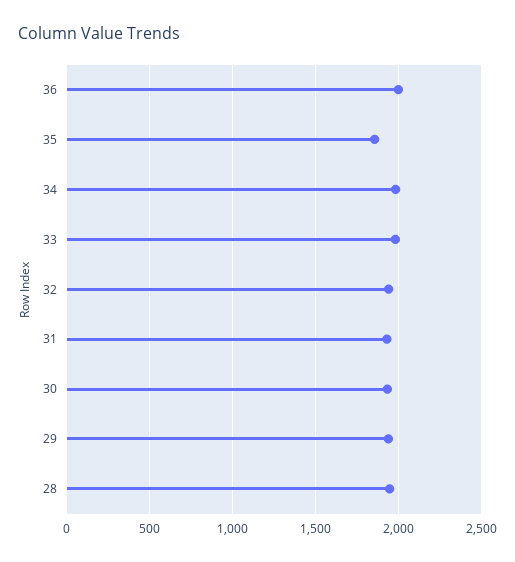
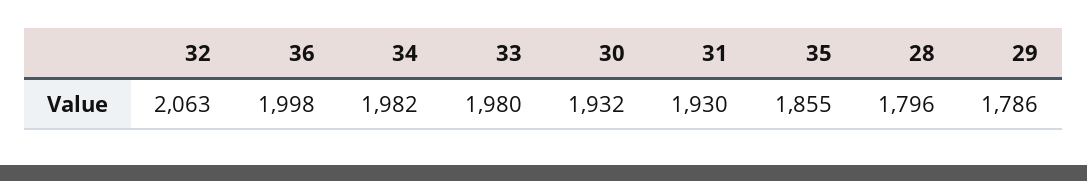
  {
    "36": 1998,
    "35": 1855,
    "34": 1982,
    "33": 1980,
-   "32": 1950,
+   "32": 2063,
    "31": 1930,
    "30": 1932,
-   "29": 1950,
+   "29": 1786,
-   "28": 1950
+   "28": 1796
  }

